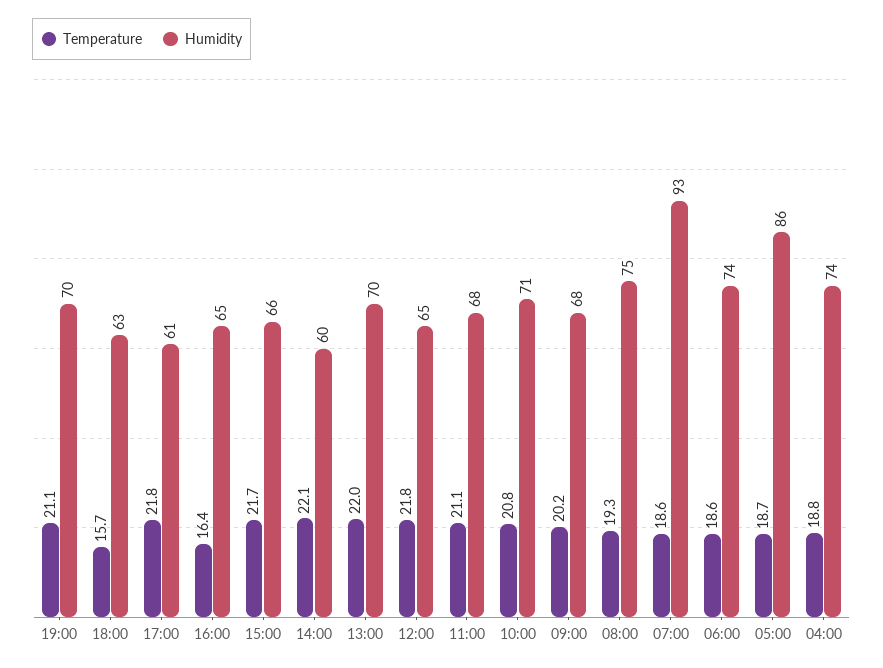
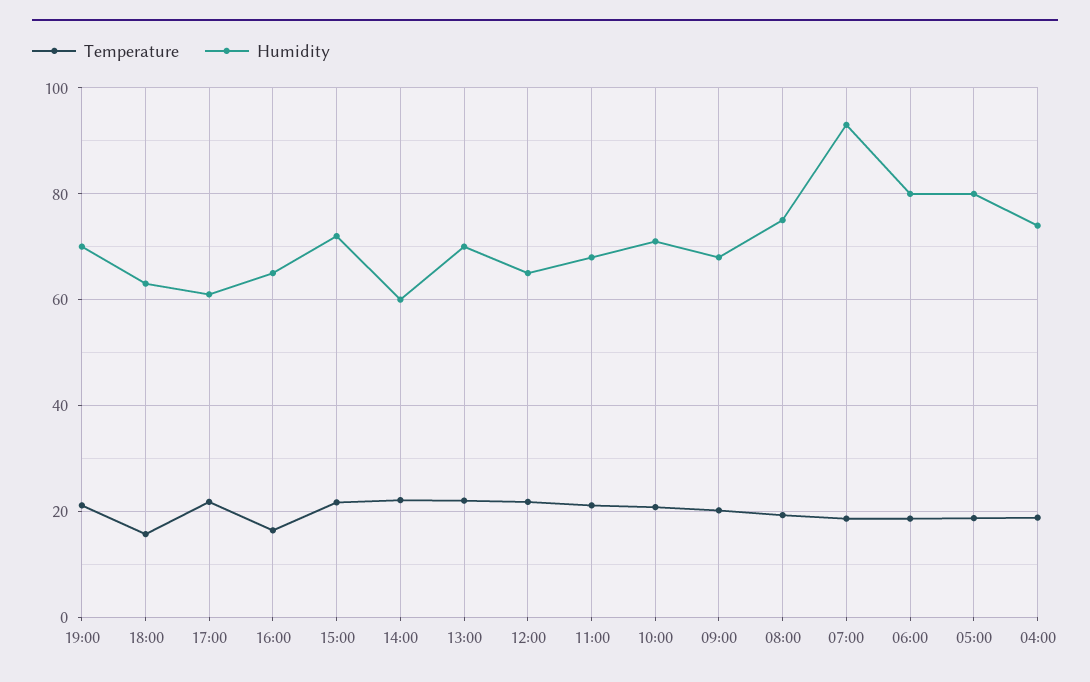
  {
    "Temperature": {
      "19:00": 21.1,
      "18:00": 15.7,
      "17:00": 21.8,
      "16:00": 16.4,
      "15:00": 21.7,
      "14:00": 22.1,
      "13:00": 22,
      "12:00": 21.8,
      "11:00": 21.1,
      "10:00": 20.8,
      "09:00": 20.2,
      "08:00": 19.3,
      "07:00": 18.6,
      "06:00": 18.6,
      "05:00": 18.7,
      "04:00": 18.8
    },
    "Humidity": {
      "19:00": 70,
      "18:00": 63,
      "17:00": 61,
      "16:00": 65,
-     "15:00": 66,
+     "15:00": 72,
      "14:00": 60,
      "13:00": 70,
      "12:00": 65,
      "11:00": 68,
      "10:00": 71,
      "09:00": 68,
      "08:00": 75,
      "07:00": 93,
-     "06:00": 74,
+     "06:00": 80,
-     "05:00": 86,
+     "05:00": 80,
      "04:00": 74
    }
  }

